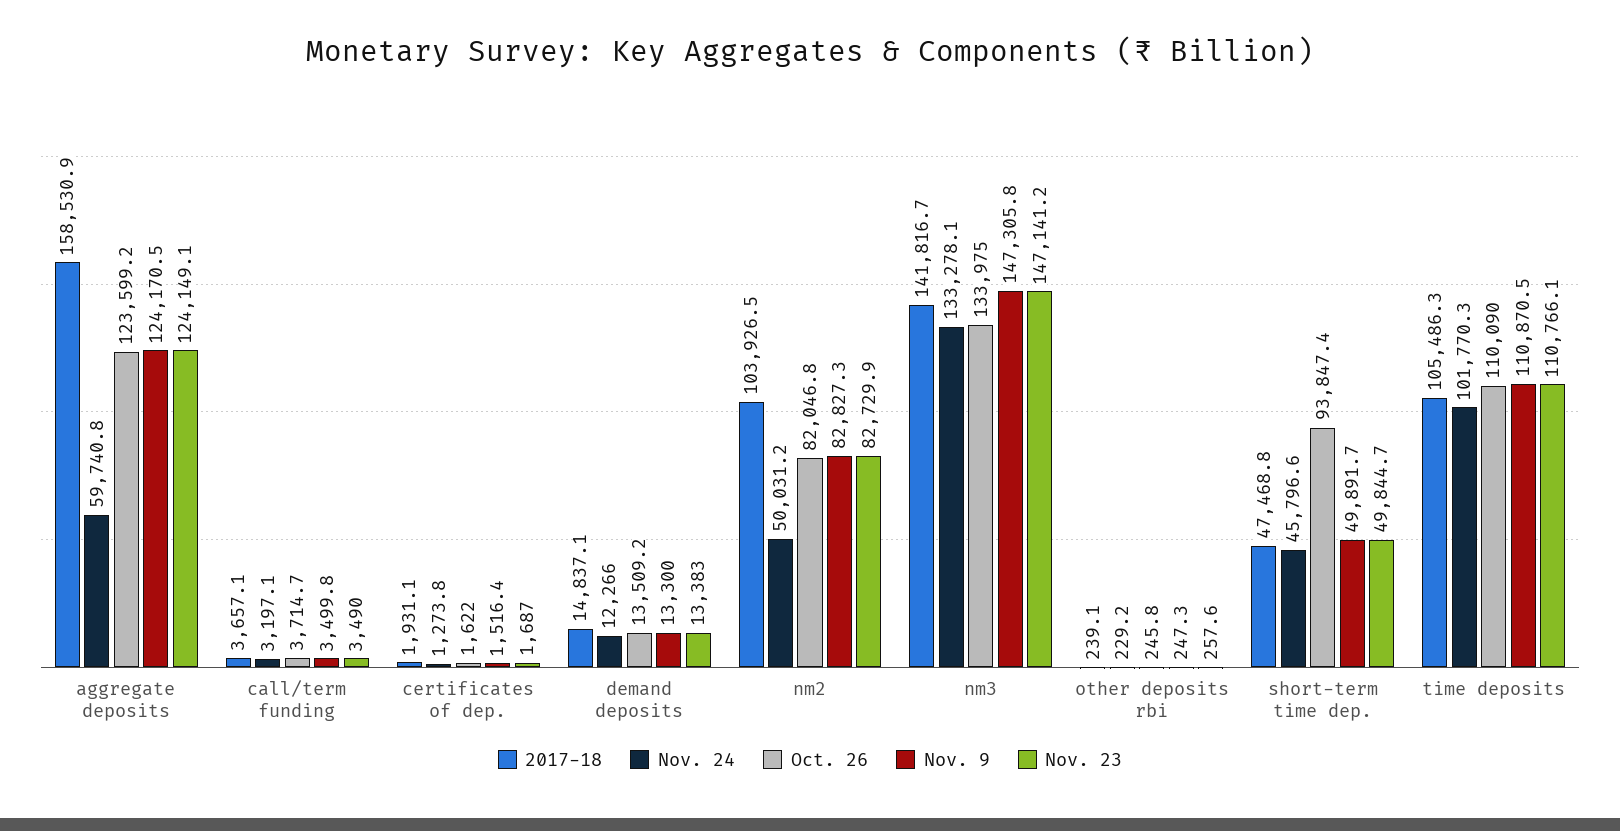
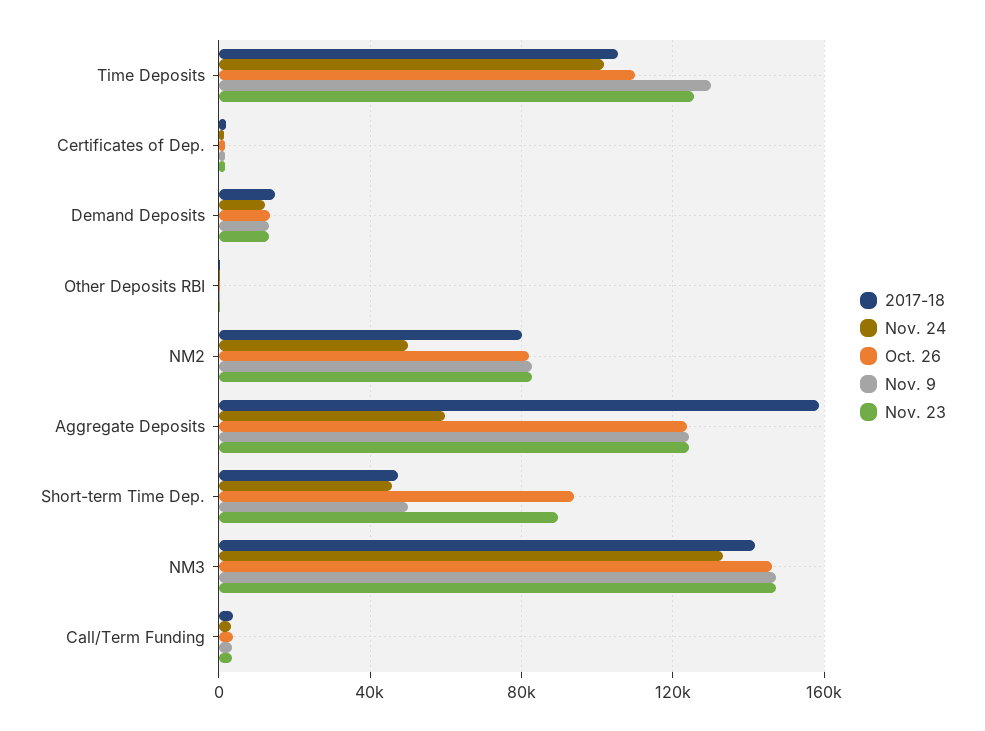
  {
    "2017-18": {
      "aggregate deposits": 158530.9,
      "call/term funding": 3657.1,
      "certificates of dep.": 1931.1,
      "demand deposits": 14837.1,
-     "nm2": 103926.5,
+     "nm2": 80000,
      "nm3": 141816.7,
      "other deposits rbi": 239.1,
      "short-term time dep.": 47468.8,
      "time deposits": 105486.3
    },
    "Nov. 24": {
      "aggregate deposits": 59740.8,
      "call/term funding": 3197.1,
      "certificates of dep.": 1273.8,
      "demand deposits": 12266,
      "nm2": 50031.2,
      "nm3": 133278.1,
      "other deposits rbi": 229.2,
      "short-term time dep.": 45796.6,
      "time deposits": 101770.3
    },
    "Oct. 26": {
      "aggregate deposits": 123599.2,
      "call/term funding": 3714.7,
      "certificates of dep.": 1622,
      "demand deposits": 13509.2,
      "nm2": 82046.8,
-     "nm3": 133975,
+     "nm3": 145000,
      "other deposits rbi": 245.8,
      "short-term time dep.": 93847.4,
      "time deposits": 110090
    },
    "Nov. 9": {
      "aggregate deposits": 124170.5,
      "call/term funding": 3499.8,
      "certificates of dep.": 1516.4,
      "demand deposits": 13300,
      "nm2": 82827.3,
      "nm3": 147305.8,
      "other deposits rbi": 247.3,
      "short-term time dep.": 49891.7,
-     "time deposits": 110870.5
+     "time deposits": 130000
    },
    "Nov. 23": {
      "aggregate deposits": 124149.1,
      "call/term funding": 3490,
      "certificates of dep.": 1687,
      "demand deposits": 13383,
      "nm2": 82729.9,
      "nm3": 147141.2,
      "other deposits rbi": 257.6,
-     "short-term time dep.": 49844.7,
+     "short-term time dep.": 90000,
-     "time deposits": 110766.1
+     "time deposits": 125000
    }
  }

